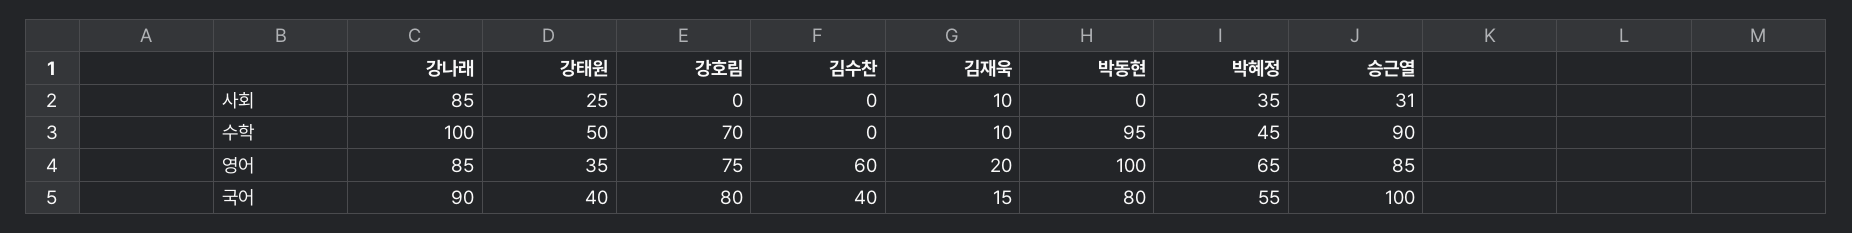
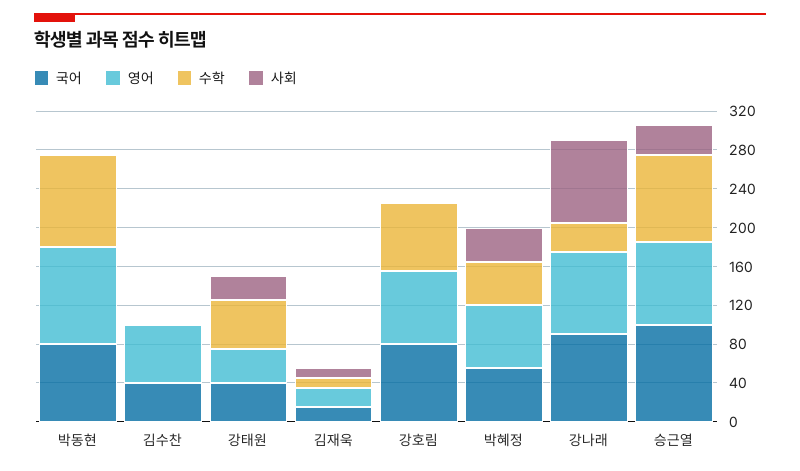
  {
    "사회": {
      "강나래": 85,
      "강태원": 25,
      "강호림": 0,
      "김수찬": 0,
      "김재욱": 10,
      "박동현": 0,
      "박혜정": 35,
      "승근열": 31
    },
    "수학": {
-     "강나래": 100,
+     "강나래": 30,
      "강태원": 50,
      "강호림": 70,
      "김수찬": 0,
      "김재욱": 10,
      "박동현": 95,
      "박혜정": 45,
      "승근열": 90
    },
    "영어": {
      "강나래": 85,
      "강태원": 35,
      "강호림": 75,
      "김수찬": 60,
      "김재욱": 20,
      "박동현": 100,
      "박혜정": 65,
      "승근열": 85
    },
    "국어": {
      "강나래": 90,
      "강태원": 40,
      "강호림": 80,
      "김수찬": 40,
      "김재욱": 15,
      "박동현": 80,
      "박혜정": 55,
      "승근열": 100
    }
  }

